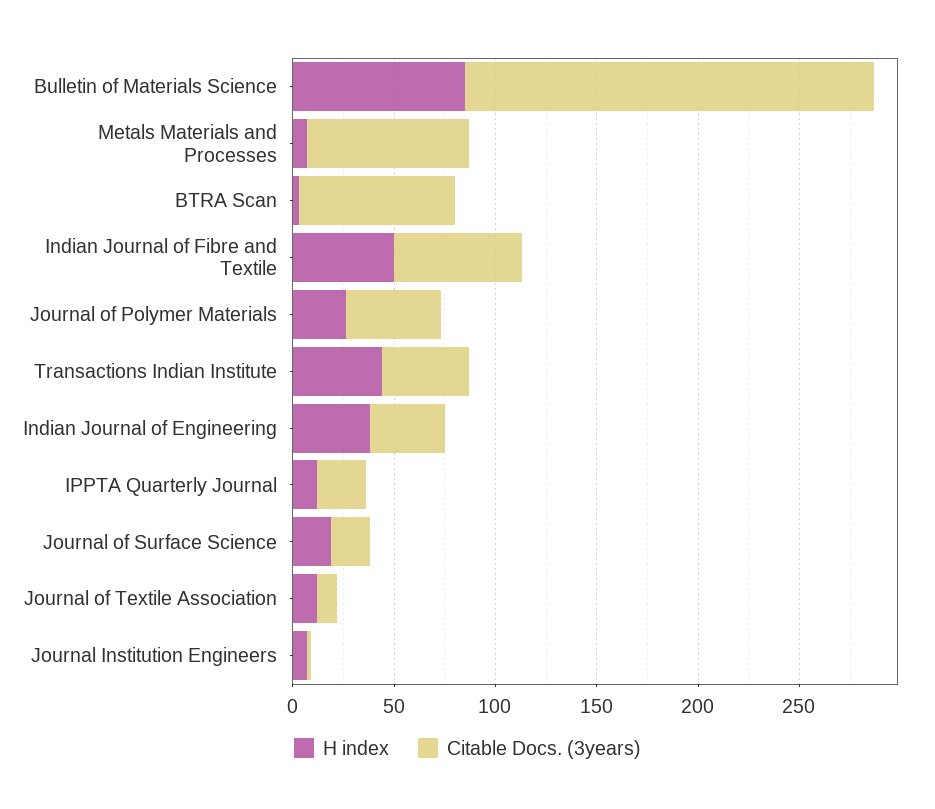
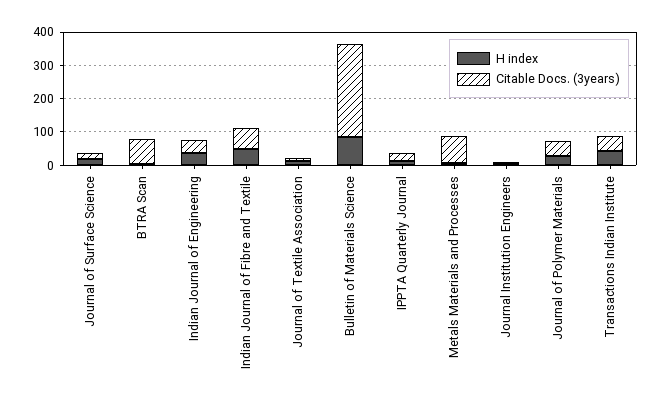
  {
    "H index": {
      "Bulletin of Materials Science": 90,
      "Metals Materials and Processes": 10,
      "BTRA Scan": 0,
      "Indian Journal of Fibre and Textile": 50,
      "Journal of Polymer Materials": 30,
      "Transactions Indian Institute": 40,
      "Indian Journal of Engineering": 40,
      "IPPTA Quarterly Journal": 10,
      "Journal of Surface Science": 20,
      "Journal of Textile Association": 10,
      "Journal Institution Engineers": 10
    },
    "Citable Docs. (3years)": {
-     "Bulletin of Materials Science": 200,
+     "Bulletin of Materials Science": 275,
      "Metals Materials and Processes": 80,
      "BTRA Scan": 80,
      "Indian Journal of Fibre and Textile": 60,
      "Journal of Polymer Materials": 50,
      "Transactions Indian Institute": 40,
      "Indian Journal of Engineering": 40,
      "IPPTA Quarterly Journal": 20,
      "Journal of Surface Science": 20,
      "Journal of Textile Association": 10,
      "Journal Institution Engineers": 0
    }
  }

